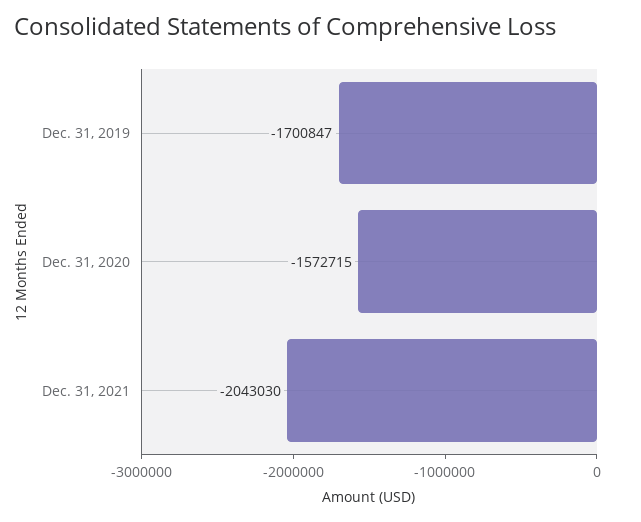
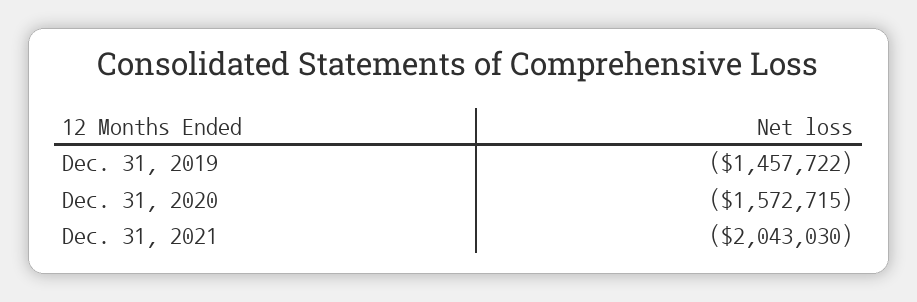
  {
-   "Dec. 31, 2019": -1700847,
+   "Dec. 31, 2019": -1457722,
    "Dec. 31, 2020": -1572715,
    "Dec. 31, 2021": -2043030
  }

